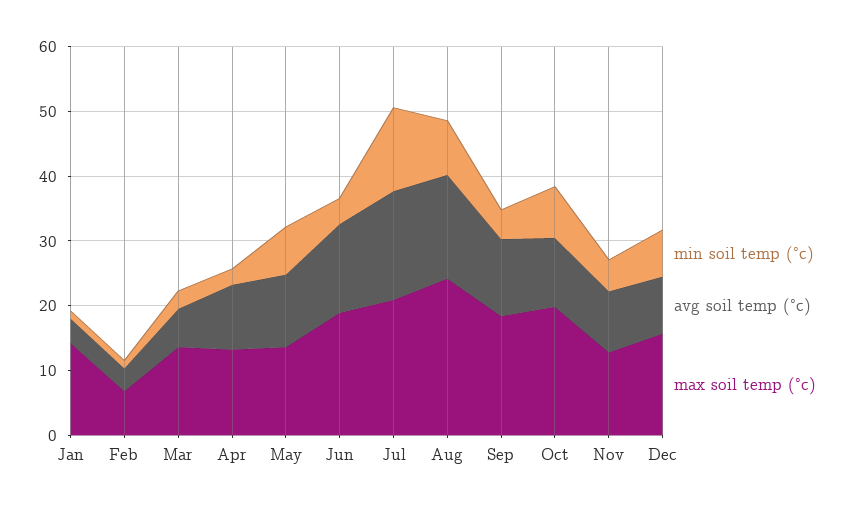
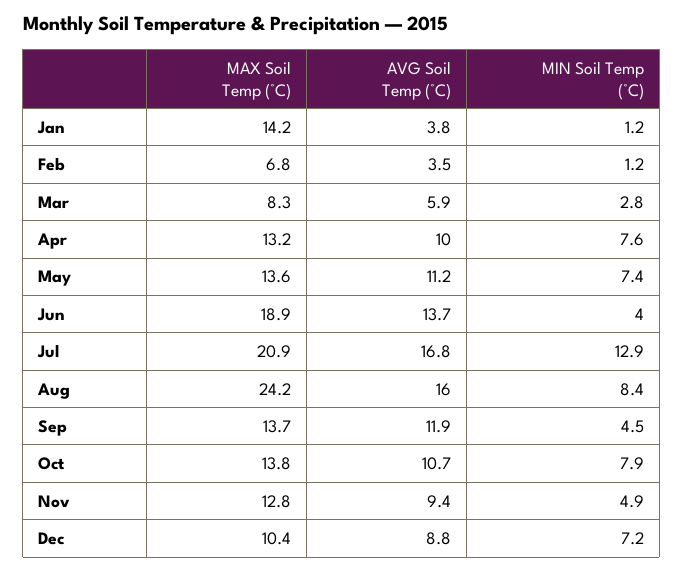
  {
    "min soil temp (°c)": {
      "Jan": 1.2,
      "Feb": 1.2,
      "Mar": 2.8,
-     "Apr": 2,
+     "Apr": 7.6,
      "May": 7.4,
      "Jun": 4,
      "Jul": 12.9,
      "Aug": 8.4,
      "Sep": 4.5,
      "Oct": 7.9,
      "Nov": 4.9,
      "Dec": 7.2
    },
    "avg soil temp (°c)": {
      "Jan": 3.8,
      "Feb": 3.5,
      "Mar": 5.9,
      "Apr": 10,
      "May": 11.2,
      "Jun": 13.7,
      "Jul": 16.8,
      "Aug": 16,
      "Sep": 11.9,
      "Oct": 10.7,
      "Nov": 9.4,
      "Dec": 8.8
    },
    "max soil temp (°c)": {
      "Jan": 14.2,
      "Feb": 6.8,
-     "Mar": 14,
+     "Mar": 8.3,
      "Apr": 13.2,
      "May": 13.6,
      "Jun": 18.9,
      "Jul": 20.9,
      "Aug": 24.2,
-     "Sep": 18,
+     "Sep": 13.7,
-     "Oct": 20,
+     "Oct": 13.8,
      "Nov": 12.8,
-     "Dec": 16
+     "Dec": 10.4
    }
  }

